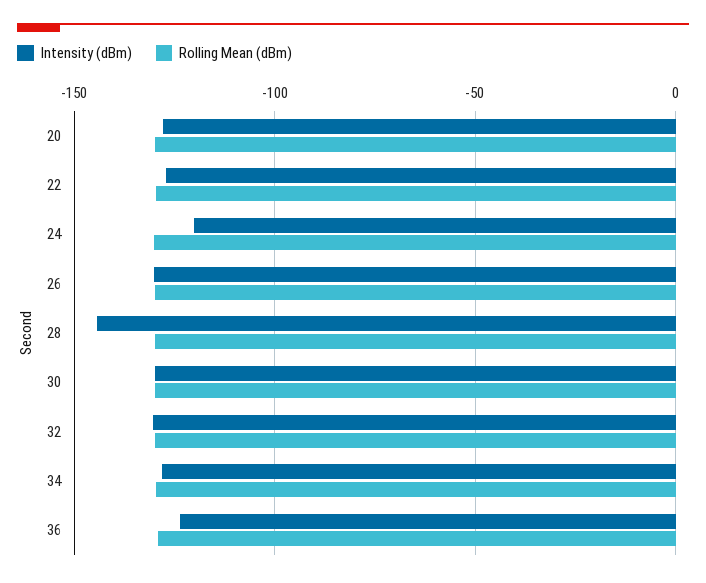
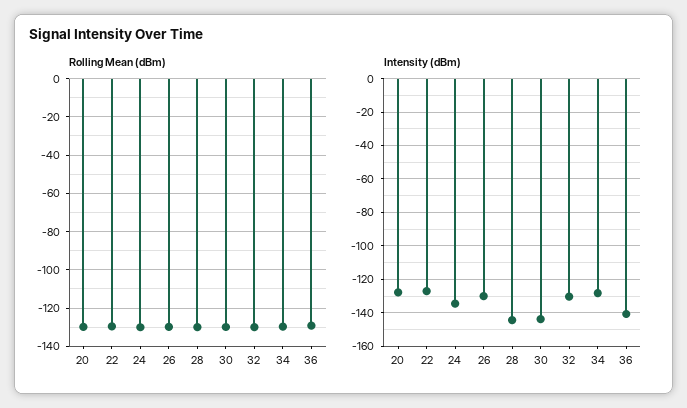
  {
    "Intensity (dBm)": {
      "20": -130,
      "22": -125,
-     "24": -120,
+     "24": -135,
      "26": -130,
      "28": -145,
-     "30": -130,
+     "30": -145,
      "32": -130,
      "34": -130,
-     "36": -125
+     "36": -140
    },
    "Rolling Mean (dBm)": {
      "20": -130,
      "22": -130,
      "24": -130,
      "26": -130,
      "28": -130,
      "30": -130,
      "32": -130,
      "34": -130,
      "36": -130
    }
  }

